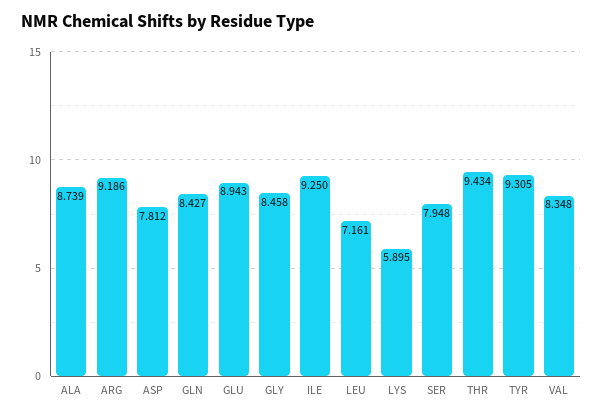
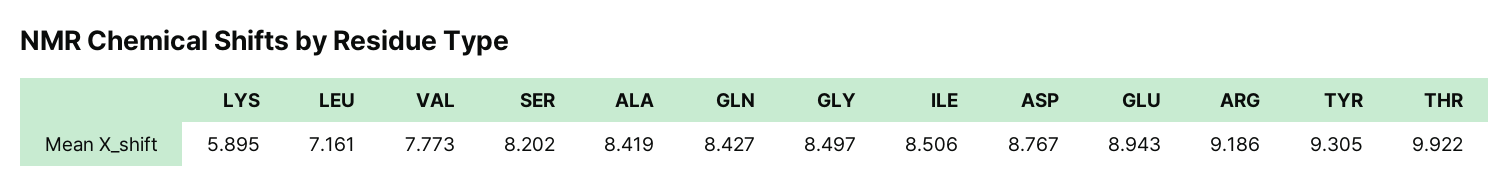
  {
-   "ALA": 8.739,
+   "ALA": 8.419,
    "ARG": 9.186,
-   "ASP": 7.812,
+   "ASP": 8.767,
    "GLN": 8.427,
    "GLU": 8.943,
-   "GLY": 8.458,
+   "GLY": 8.497,
-   "ILE": 9.25,
+   "ILE": 8.506,
    "LEU": 7.161,
    "LYS": 5.895,
-   "SER": 7.948,
+   "SER": 8.202,
-   "THR": 9.434,
+   "THR": 9.922,
    "TYR": 9.305,
-   "VAL": 8.348
+   "VAL": 7.773
  }

